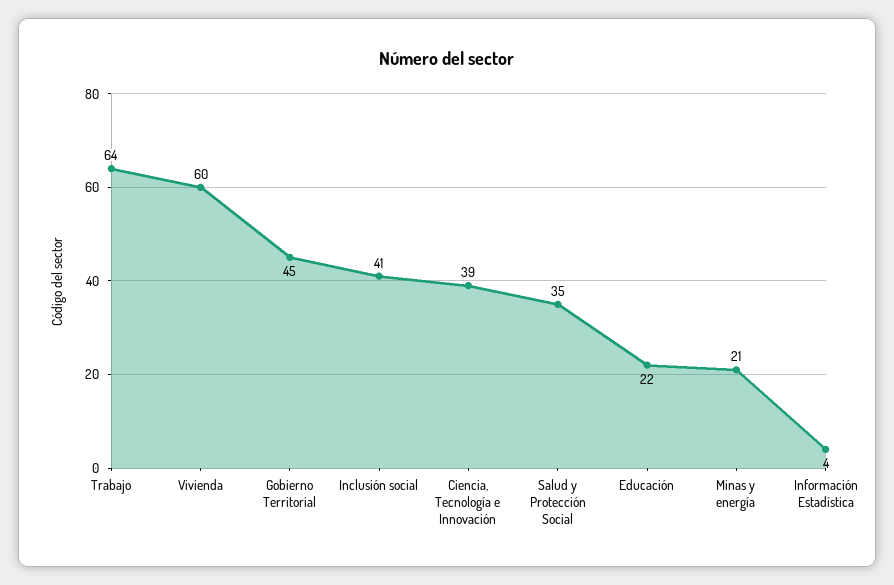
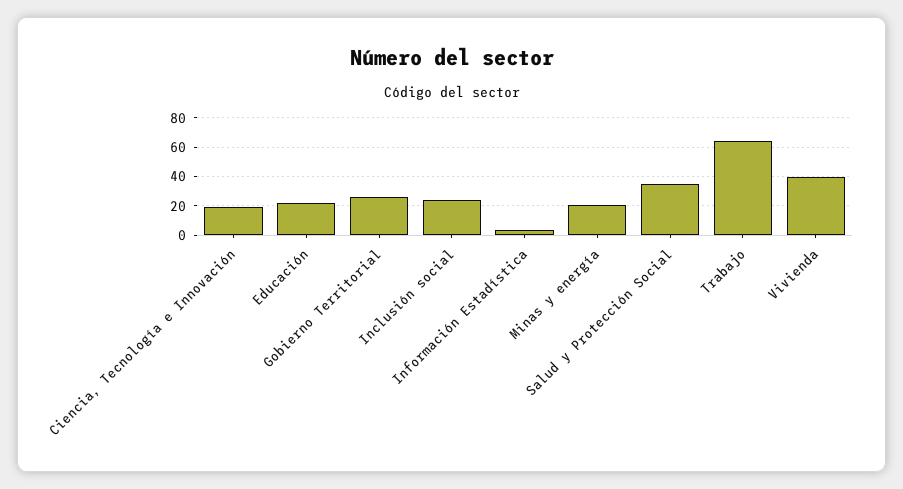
  {
    "Trabajo": 64,
-   "Vivienda": 60,
+   "Vivienda": 40,
-   "Gobierno Territorial": 45,
+   "Gobierno Territorial": 25,
-   "Inclusión social": 41,
+   "Inclusión social": 25,
-   "Ciencia, Tecnología e Innovación": 39,
+   "Ciencia, Tecnología e Innovación": 20,
    "Salud y Protección Social": 35,
    "Educación": 22,
    "Minas y energía": 21,
    "Información Estadística": 4
  }

